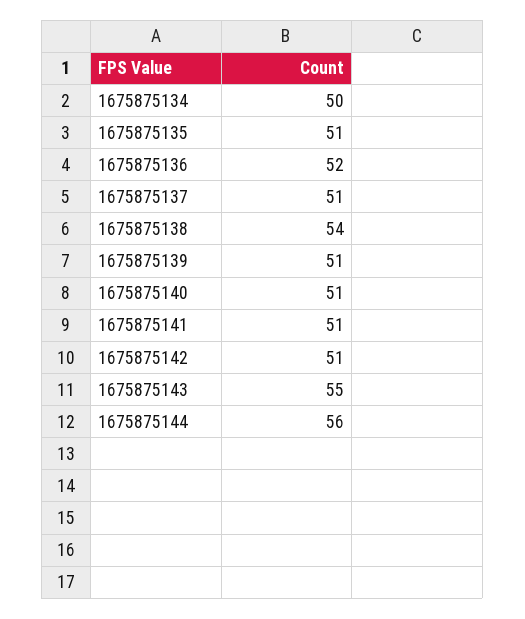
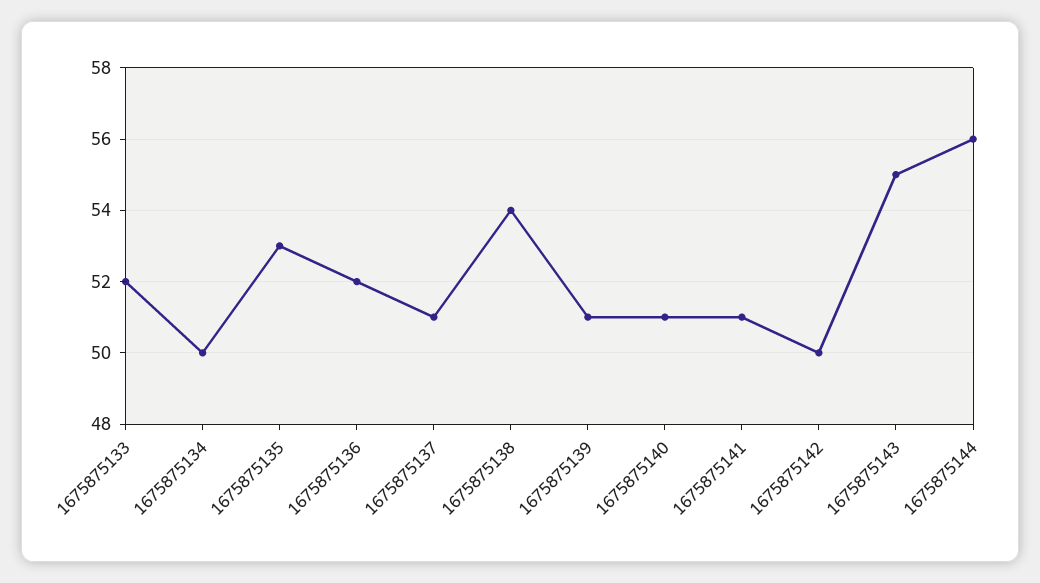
  {
    "1675875134": 50,
-   "1675875135": 51,
+   "1675875135": 53,
    "1675875136": 52,
    "1675875137": 51,
    "1675875138": 54,
    "1675875139": 51,
    "1675875140": 51,
    "1675875141": 51,
-   "1675875142": 51,
+   "1675875142": 50,
    "1675875143": 55,
-   "1675875144": 56
+   "1675875144": 56,
+   "1675875133": 52
  }

